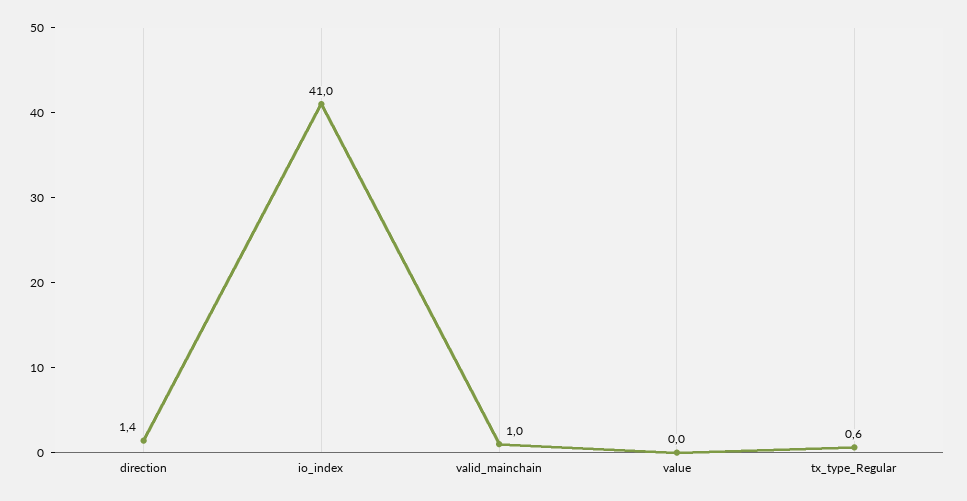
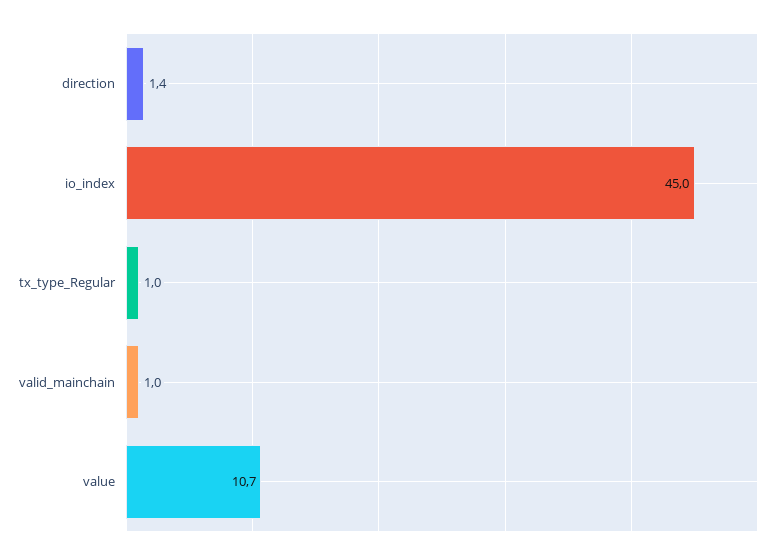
  {
    "direction": 1.4,
-   "io_index": 41,
+   "io_index": 45,
    "valid_mainchain": 1,
-   "value": 0,
+   "value": 10.7,
-   "tx_type_Regular": 0.6
+   "tx_type_Regular": 1
  }

